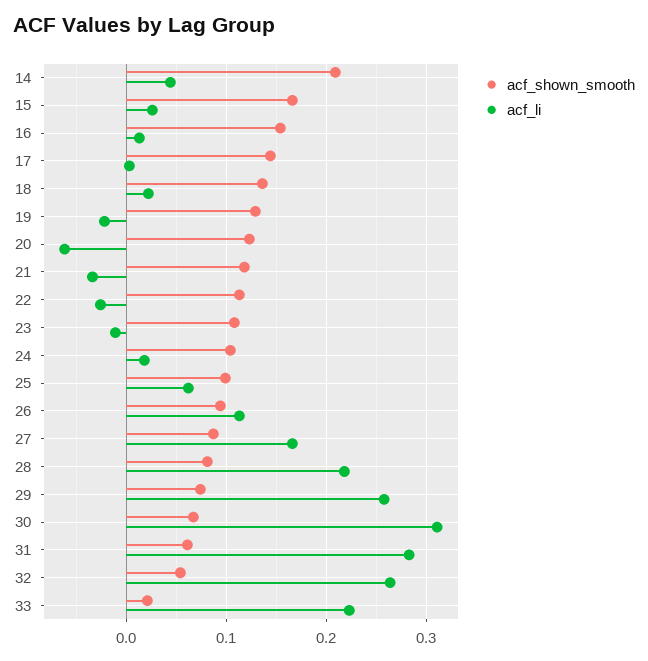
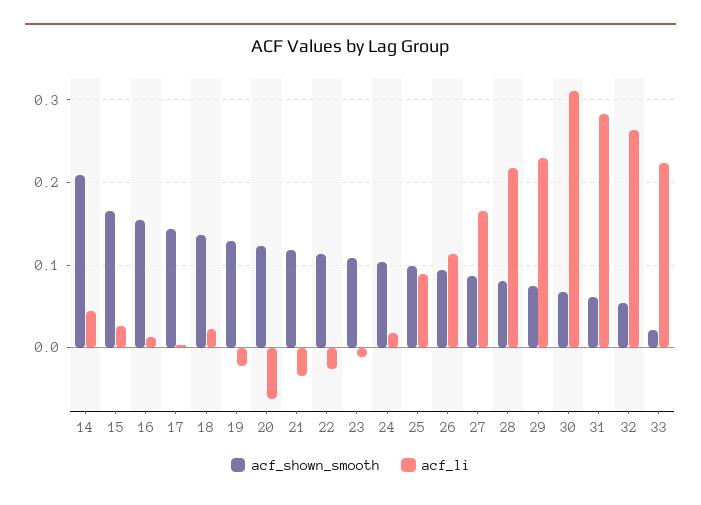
  {
    "acf_shown_smooth": {
      "14": 0.21,
      "15": 0.17,
      "16": 0.15,
      "17": 0.14,
      "18": 0.14,
      "19": 0.13,
      "20": 0.12,
      "21": 0.12,
      "22": 0.11,
      "23": 0.11,
      "24": 0.1,
      "25": 0.1,
      "26": 0.09,
      "27": 0.09,
      "28": 0.08,
      "29": 0.07,
      "30": 0.07,
      "31": 0.06,
      "32": 0.05,
      "33": 0.02
    },
    "acf_li": {
      "14": 0.04,
      "15": 0.03,
      "16": 0.01,
      "17": 0,
      "18": 0.02,
      "19": -0.02,
      "20": -0.06,
      "21": -0.03,
      "22": -0.03,
      "23": -0.01,
      "24": 0.02,
-     "25": 0.06,
+     "25": 0.09,
      "26": 0.11,
      "27": 0.17,
      "28": 0.22,
-     "29": 0.26,
+     "29": 0.23,
      "30": 0.31,
      "31": 0.28,
      "32": 0.26,
      "33": 0.22
    }
  }

